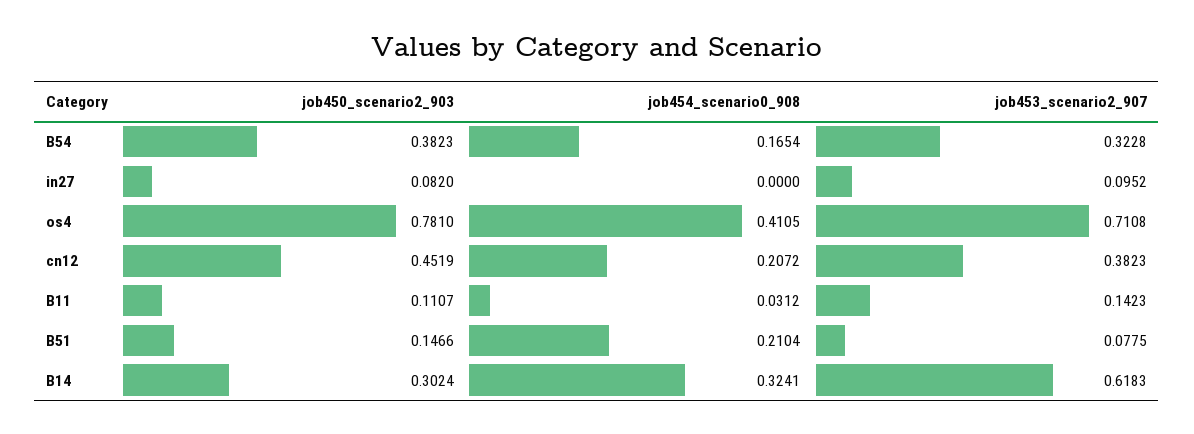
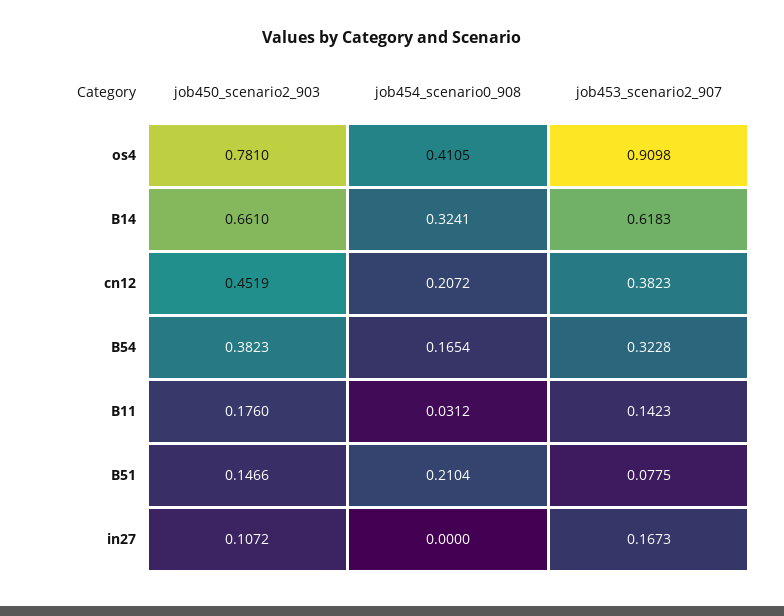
  {
    "job450_scenario2_903": {
      "B54": 0.3823,
-     "in27": 0.082,
+     "in27": 0.1072,
      "os4": 0.781,
      "cn12": 0.4519,
-     "B11": 0.1107,
+     "B11": 0.176,
      "B51": 0.1466,
-     "B14": 0.3024
+     "B14": 0.661
    },
    "job454_scenario0_908": {
      "B54": 0.1654,
      "in27": 0,
      "os4": 0.4105,
      "cn12": 0.2072,
      "B11": 0.0312,
      "B51": 0.2104,
      "B14": 0.3241
    },
    "job453_scenario2_907": {
      "B54": 0.3228,
-     "in27": 0.0952,
+     "in27": 0.1673,
-     "os4": 0.7108,
+     "os4": 0.9098,
      "cn12": 0.3823,
      "B11": 0.1423,
      "B51": 0.0775,
      "B14": 0.6183
    }
  }

